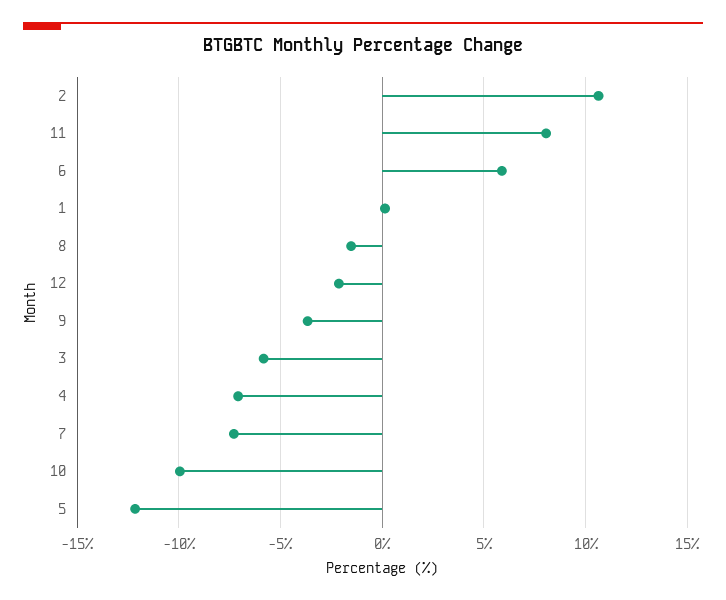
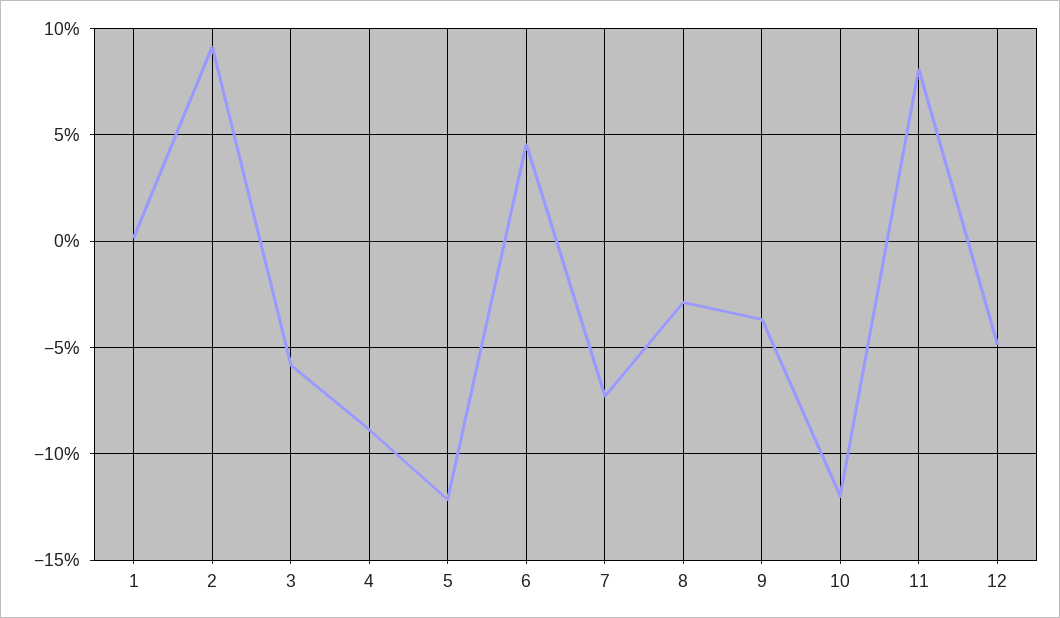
  {
-   "2": 10.5,
+   "2": 9,
    "11": 8,
-   "6": 6,
+   "6": 4.5,
    "1": 0,
-   "8": -1.5,
+   "8": -3,
-   "12": -2,
+   "12": -5,
    "9": -3.5,
    "3": -6,
-   "4": -7,
+   "4": -9,
    "7": -7.5,
-   "10": -10,
+   "10": -12,
    "5": -12
  }

